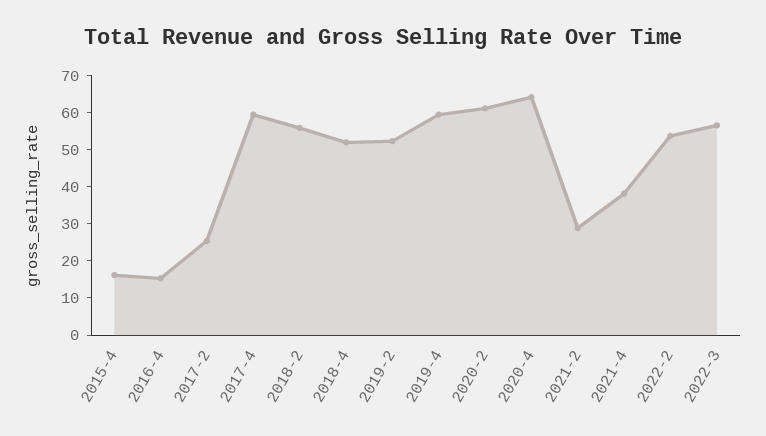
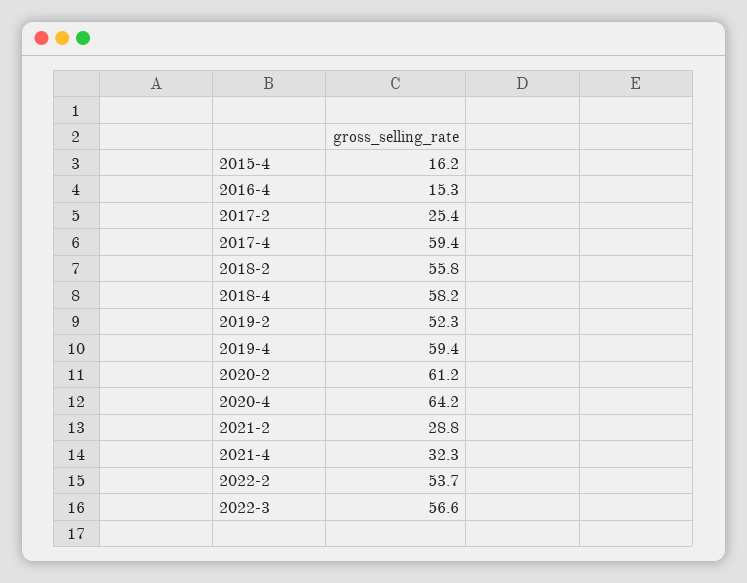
  {
    "2015-4": 16.2,
    "2016-4": 15.3,
    "2017-2": 25.4,
    "2017-4": 59.4,
    "2018-2": 55.8,
-   "2018-4": 52.5,
+   "2018-4": 58.2,
    "2019-2": 52.3,
    "2019-4": 59.4,
    "2020-2": 61.2,
    "2020-4": 64.2,
    "2021-2": 28.8,
-   "2021-4": 37.5,
+   "2021-4": 32.3,
    "2022-2": 53.7,
    "2022-3": 56.6
  }

